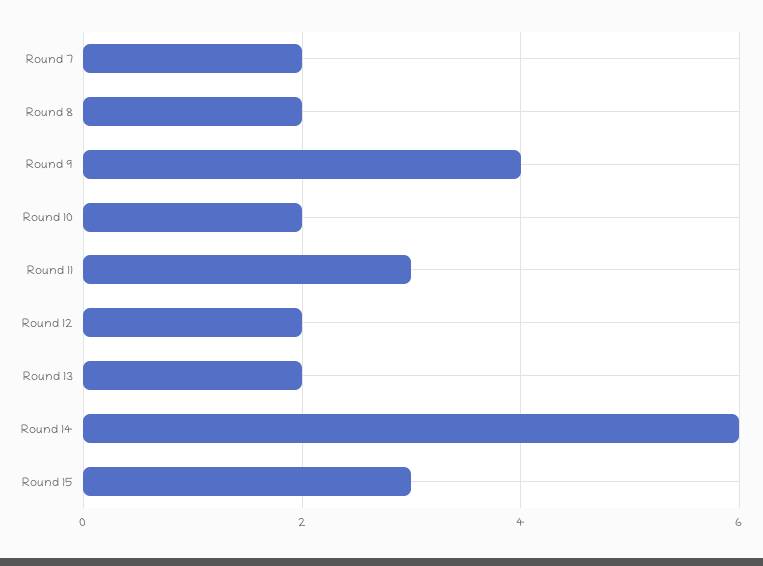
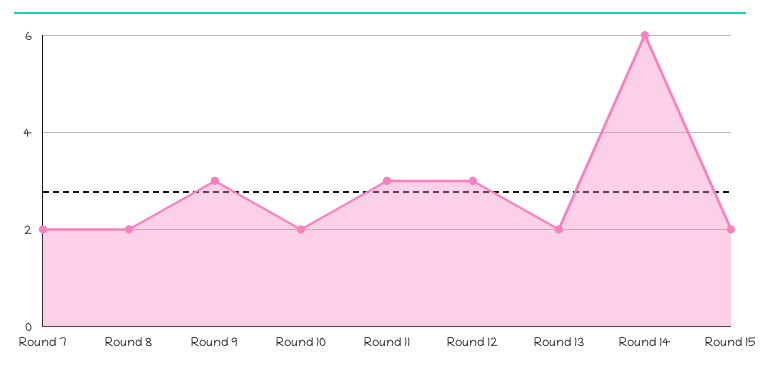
  {
    "Round 7": 2,
    "Round 8": 2,
-   "Round 9": 4,
+   "Round 9": 3,
    "Round 10": 2,
    "Round 11": 3,
-   "Round 12": 2,
+   "Round 12": 3,
    "Round 13": 2,
    "Round 14": 6,
-   "Round 15": 3
+   "Round 15": 2
  }

